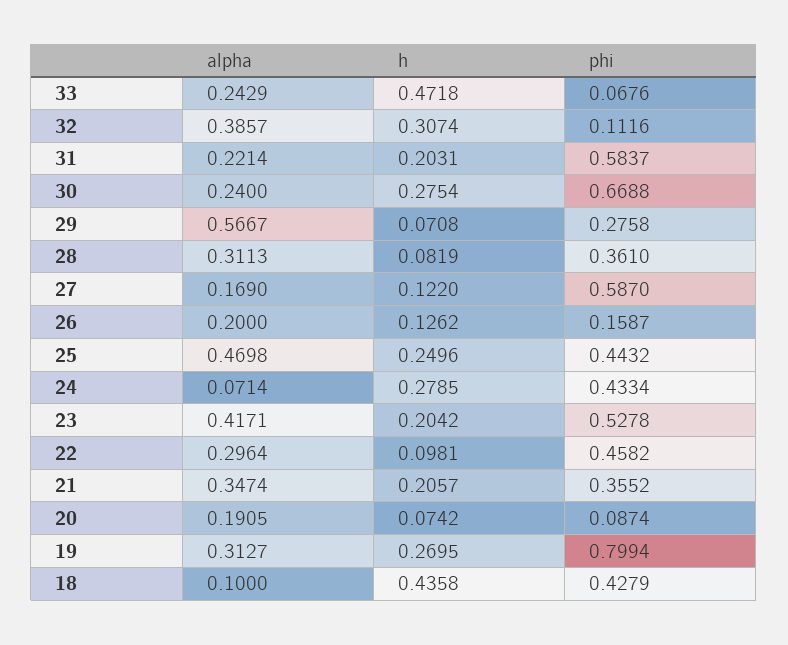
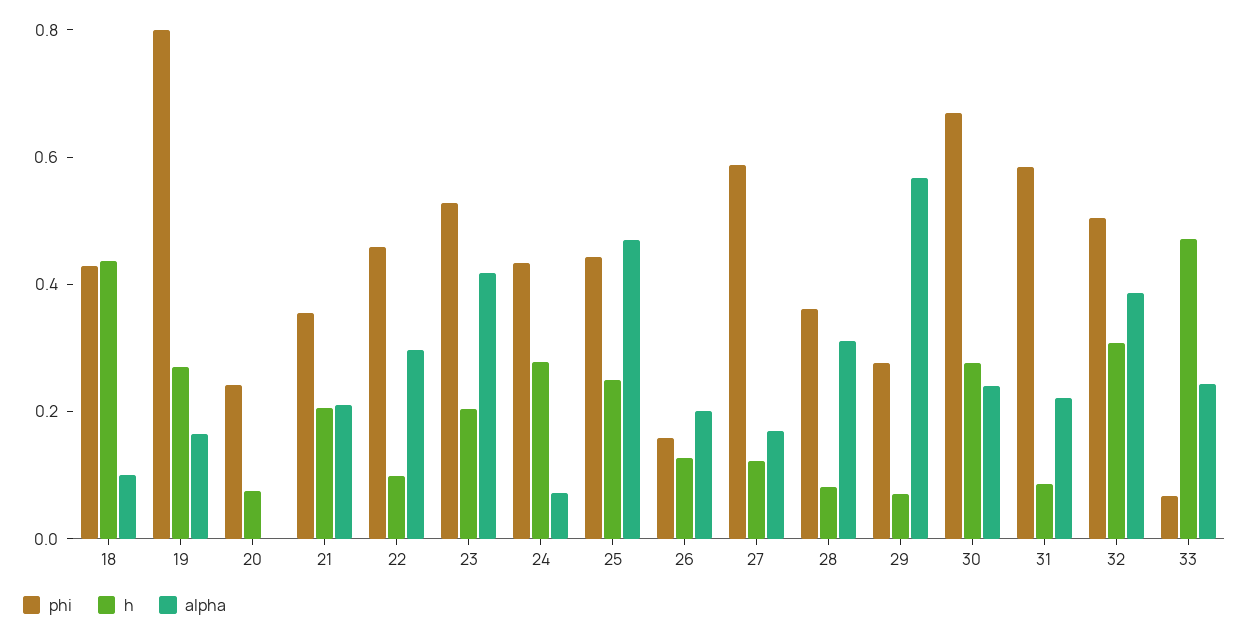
  {
    "alpha": {
      "33": 0.2429,
      "32": 0.3857,
      "31": 0.2214,
      "30": 0.24,
      "29": 0.5667,
      "28": 0.3113,
      "27": 0.169,
      "26": 0.2,
      "25": 0.4698,
      "24": 0.0714,
      "23": 0.4171,
      "22": 0.2964,
-     "21": 0.3474,
+     "21": 0.2,
-     "20": 0.1905,
+     "20": 0,
-     "19": 0.3127,
+     "19": 0.15,
      "18": 0.1
    },
    "h": {
      "33": 0.4718,
      "32": 0.3074,
-     "31": 0.2031,
+     "31": 0.1,
      "30": 0.2754,
      "29": 0.0708,
      "28": 0.0819,
      "27": 0.122,
      "26": 0.1262,
      "25": 0.2496,
      "24": 0.2785,
      "23": 0.2042,
      "22": 0.0981,
      "21": 0.2057,
      "20": 0.0742,
      "19": 0.2695,
      "18": 0.4358
    },
    "phi": {
      "33": 0.0676,
-     "32": 0.1116,
+     "32": 0.5,
      "31": 0.5837,
      "30": 0.6688,
      "29": 0.2758,
      "28": 0.361,
      "27": 0.587,
      "26": 0.1587,
      "25": 0.4432,
      "24": 0.4334,
      "23": 0.5278,
      "22": 0.4582,
      "21": 0.3552,
-     "20": 0.0874,
+     "20": 0.25,
      "19": 0.7994,
      "18": 0.4279
    }
  }

